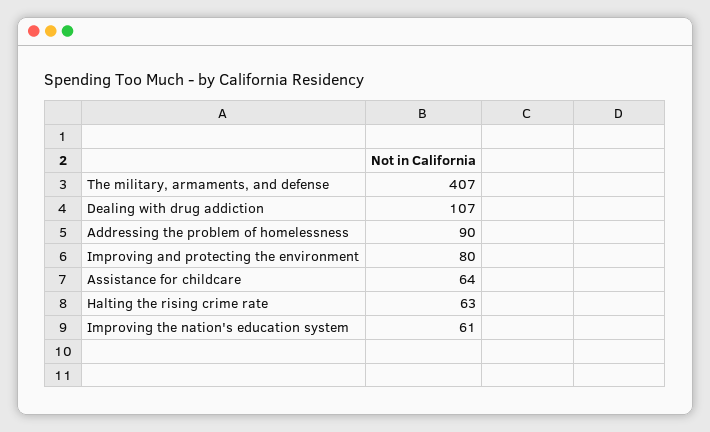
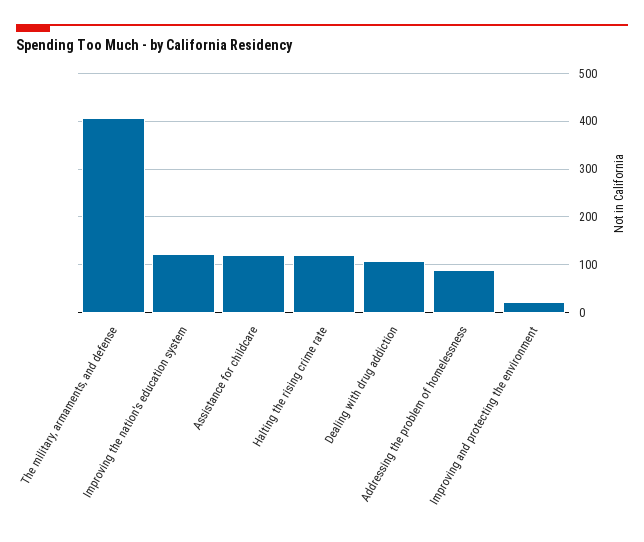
  {
    "The military, armaments, and defense": 407,
    "Dealing with drug addiction": 107,
    "Addressing the problem of homelessness": 90,
-   "Improving and protecting the environment": 80,
+   "Improving and protecting the environment": 20,
-   "Assistance for childcare": 64,
+   "Assistance for childcare": 120,
-   "Halting the rising crime rate": 63,
+   "Halting the rising crime rate": 120,
-   "Improving the nation's education system": 61
+   "Improving the nation's education system": 120
  }

